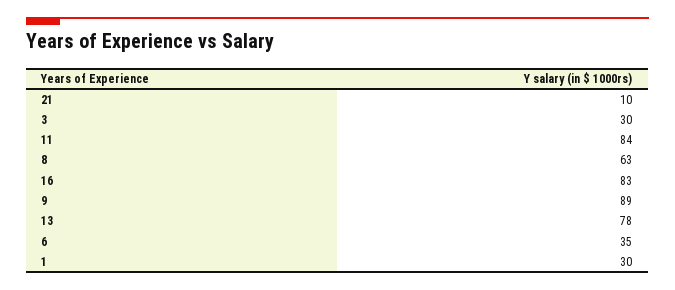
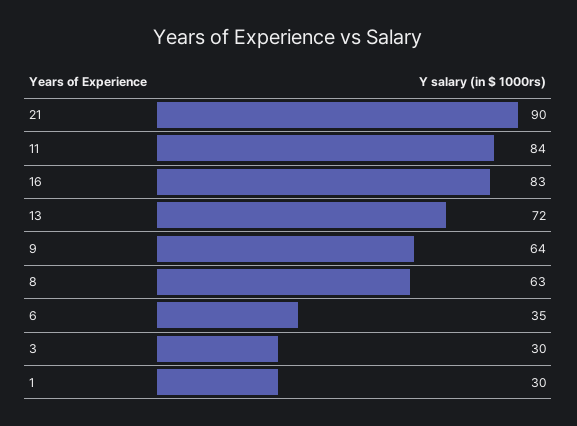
  {
-   "21": 10,
+   "21": 90,
    "3": 30,
    "11": 84,
    "8": 63,
    "16": 83,
-   "9": 89,
+   "9": 64,
-   "13": 78,
+   "13": 72,
    "6": 35,
    "1": 30
  }

